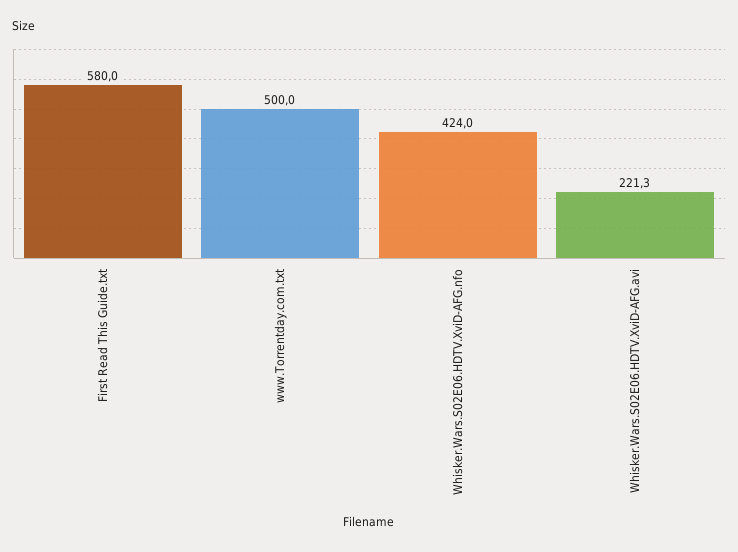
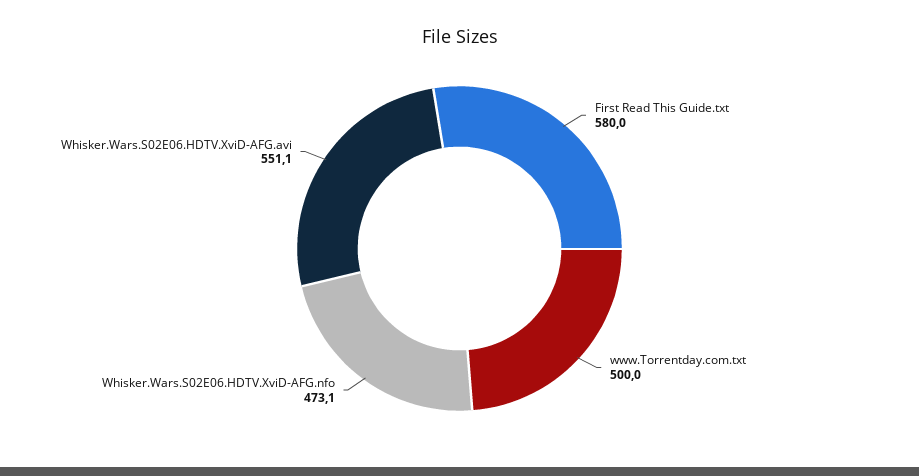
  {
    "First Read This Guide.txt": 580,
    "www.Torrentday.com.txt": 500,
-   "Whisker.Wars.S02E06.HDTV.XviD-AFG.nfo": 424,
+   "Whisker.Wars.S02E06.HDTV.XviD-AFG.nfo": 473.1,
-   "Whisker.Wars.S02E06.HDTV.XviD-AFG.avi": 221.3
+   "Whisker.Wars.S02E06.HDTV.XviD-AFG.avi": 551.1
  }

